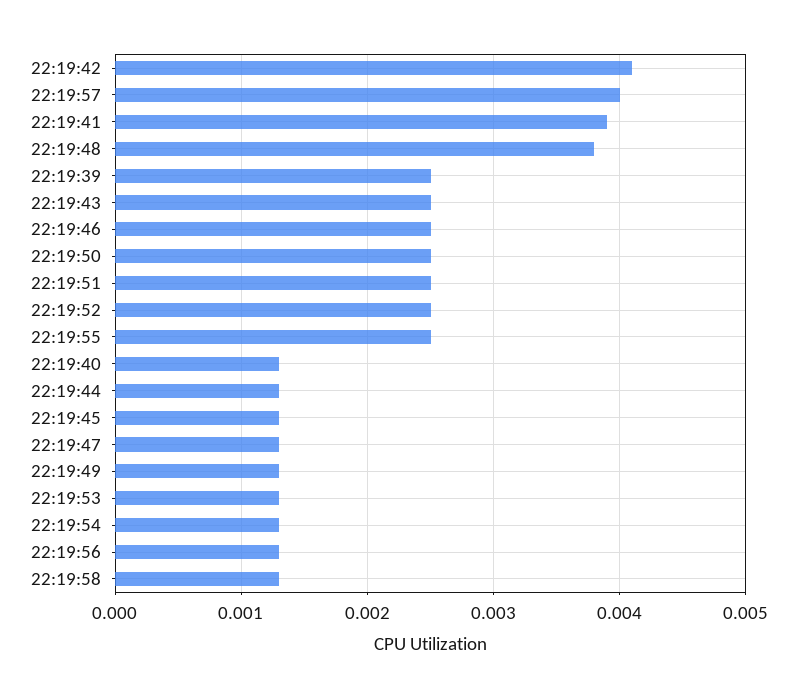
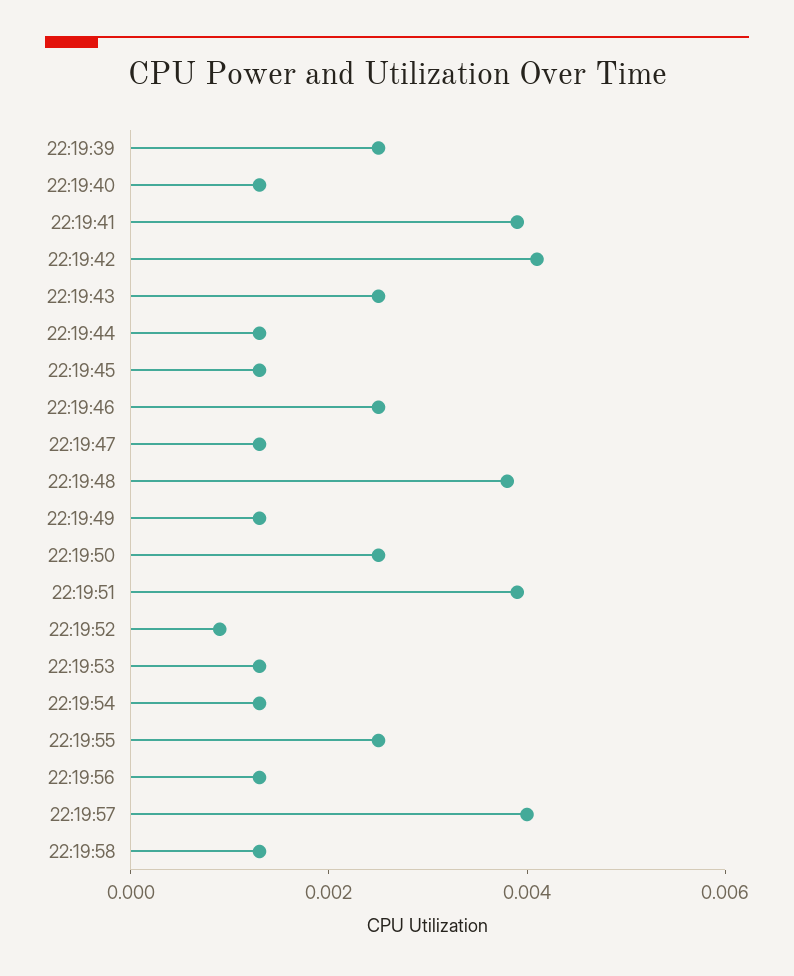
  {
    "22:19:42": 0.0041,
    "22:19:57": 0.004,
    "22:19:41": 0.0039,
    "22:19:48": 0.0038,
    "22:19:39": 0.0025,
    "22:19:43": 0.0025,
    "22:19:46": 0.0025,
    "22:19:50": 0.0025,
-   "22:19:51": 0.0025,
+   "22:19:51": 0.004,
-   "22:19:52": 0.0025,
+   "22:19:52": 0.001,
    "22:19:55": 0.0025,
    "22:19:40": 0.0013,
    "22:19:44": 0.0013,
    "22:19:45": 0.0013,
    "22:19:47": 0.0013,
    "22:19:49": 0.0013,
    "22:19:53": 0.0013,
    "22:19:54": 0.0013,
    "22:19:56": 0.0013,
    "22:19:58": 0.0013
  }

